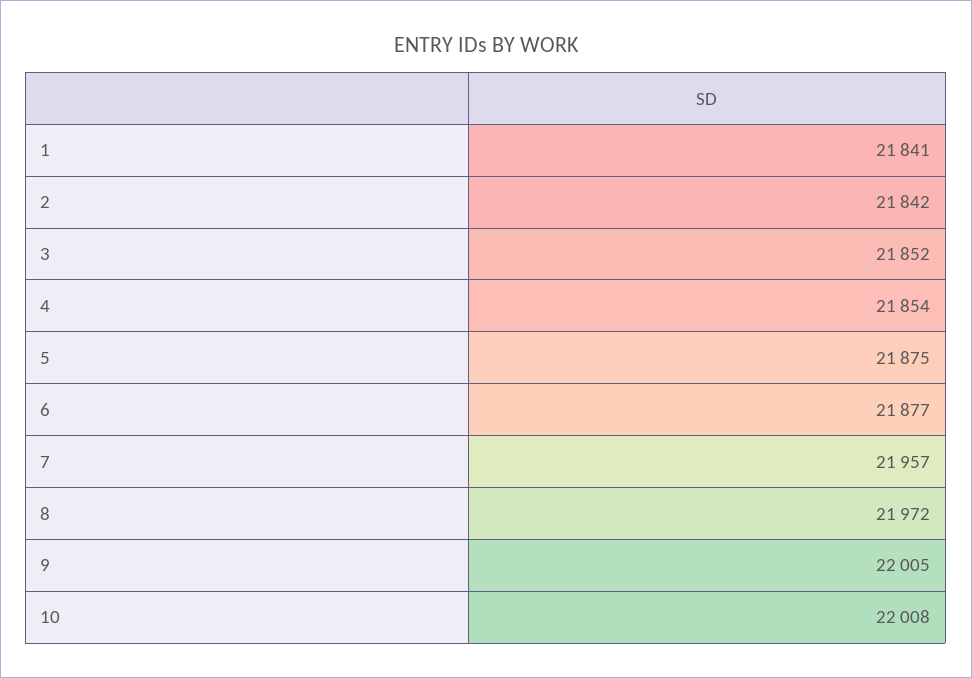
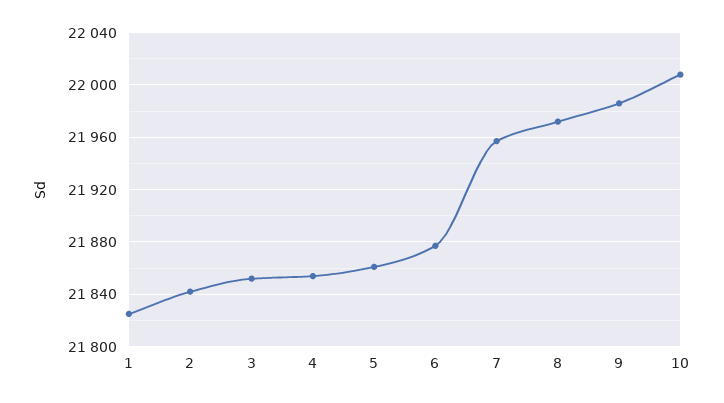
  {
-   "1": 21841,
+   "1": 21825,
    "2": 21842,
    "3": 21852,
    "4": 21854,
-   "5": 21875,
+   "5": 21860,
    "6": 21877,
    "7": 21957,
    "8": 21972,
-   "9": 22005,
+   "9": 21985,
    "10": 22008
  }

